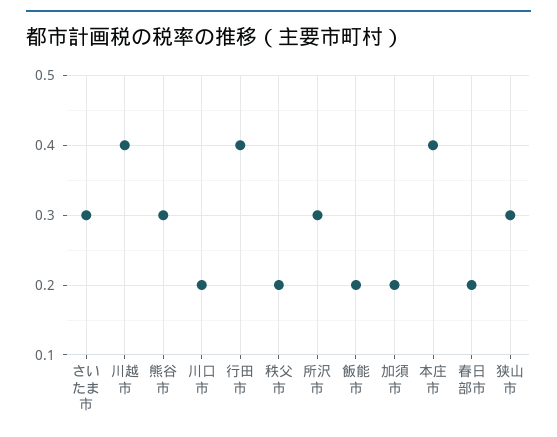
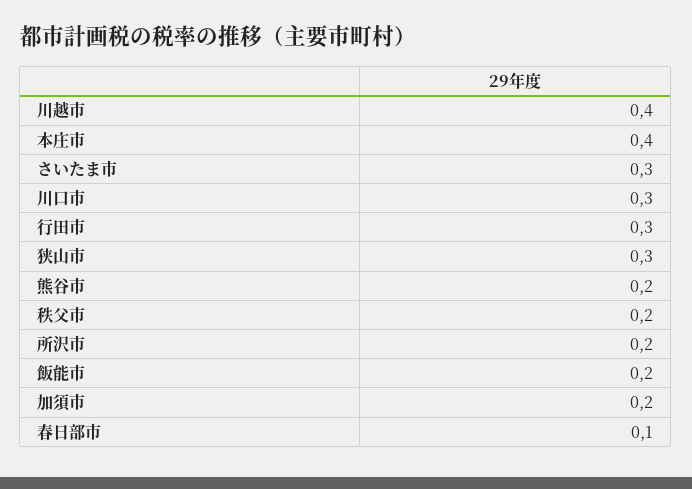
  {
    "さいたま市": 0.3,
    "川越市": 0.4,
-   "熊谷市": 0.3,
+   "熊谷市": 0.2,
-   "川口市": 0.2,
+   "川口市": 0.3,
-   "行田市": 0.4,
+   "行田市": 0.3,
    "秩父市": 0.2,
-   "所沢市": 0.3,
+   "所沢市": 0.2,
    "飯能市": 0.2,
    "加須市": 0.2,
    "本庄市": 0.4,
-   "春日部市": 0.2,
+   "春日部市": 0.1,
    "狭山市": 0.3
  }

